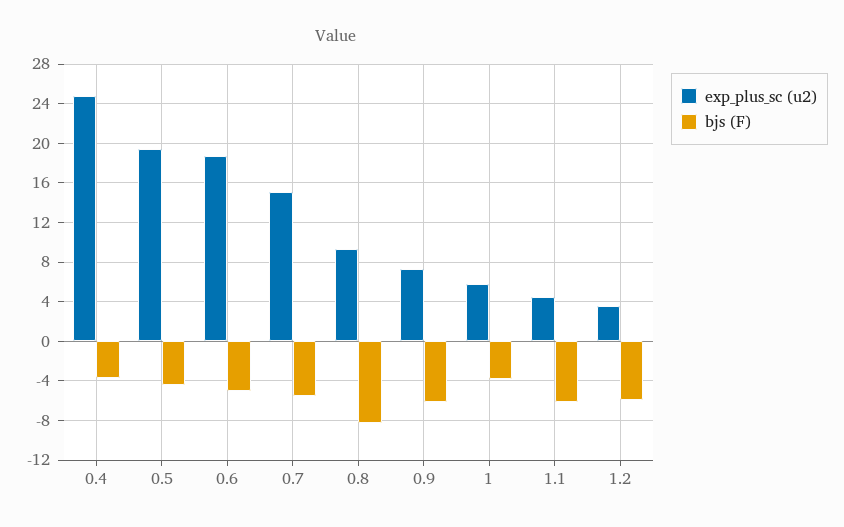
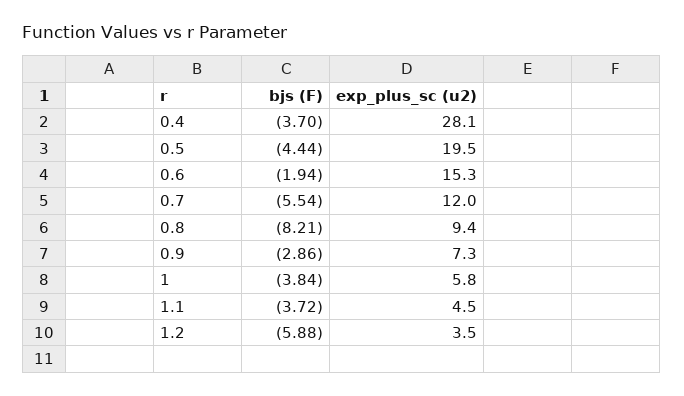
  {
    "exp_plus_sc (u2)": {
-     "0.4": 25,
+     "0.4": 28.1,
      "0.5": 19.5,
-     "0.6": 19,
+     "0.6": 15.3,
-     "0.7": 15,
+     "0.7": 12,
      "0.8": 9.4,
      "0.9": 7.3,
      "1": 5.8,
      "1.1": 4.5,
      "1.2": 3.5
    },
    "bjs (F)": {
      "0.4": -3.7,
      "0.5": -4.44,
-     "0.6": -5,
+     "0.6": -1.94,
      "0.7": -5.54,
      "0.8": -8.21,
-     "0.9": -6,
+     "0.9": -2.86,
      "1": -3.84,
-     "1.1": -6,
+     "1.1": -3.72,
      "1.2": -5.88
    }
  }

